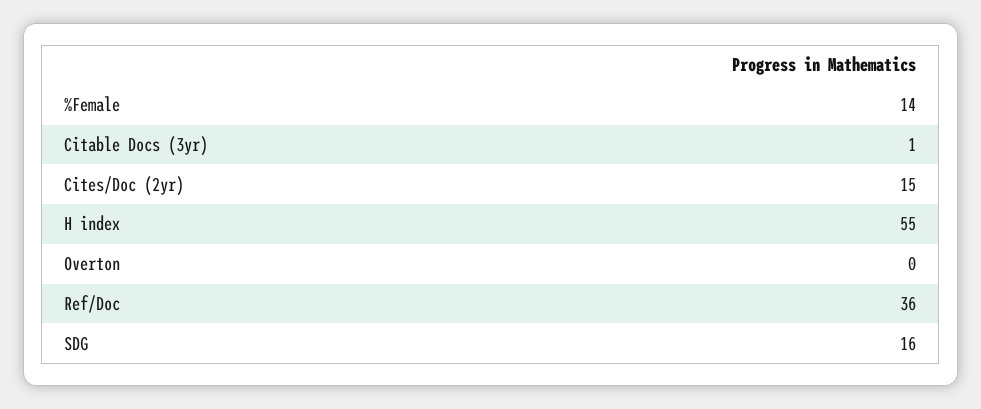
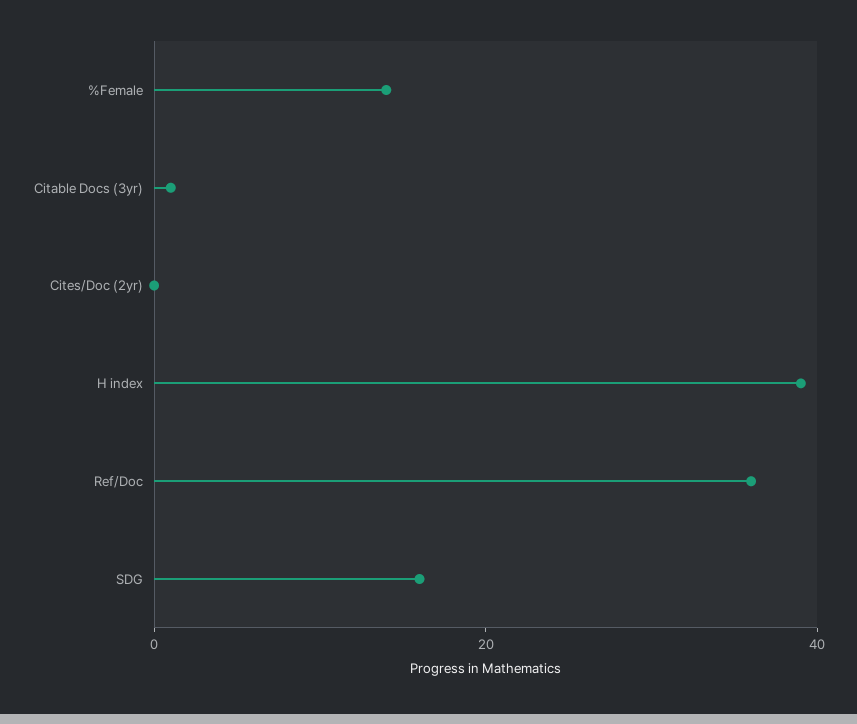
  {
    "%Female": 14,
    "Citable Docs (3yr)": 1,
-   "Cites/Doc (2yr)": 15,
+   "Cites/Doc (2yr)": 0,
-   "H index": 55,
+   "H index": 40,
-   "Overton": 0,
    "Ref/Doc": 36,
    "SDG": 16
  }

